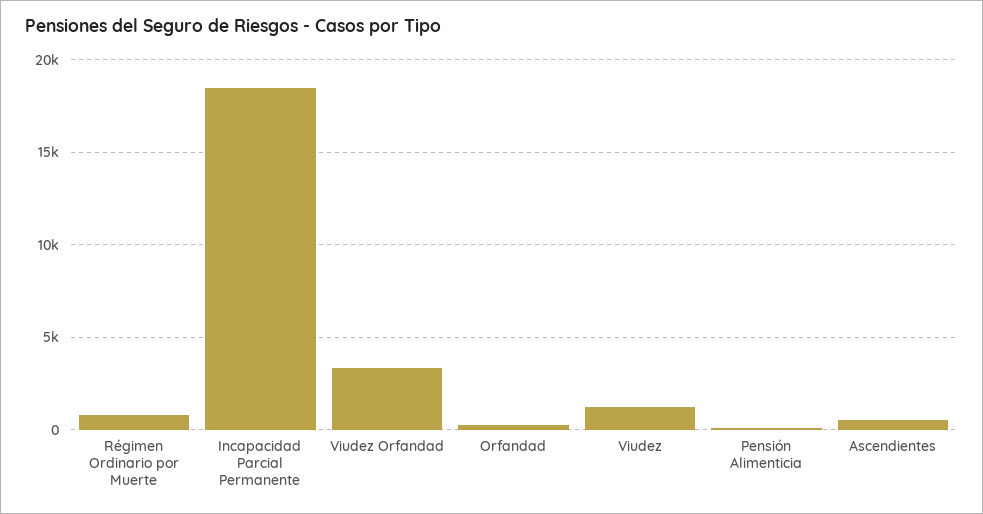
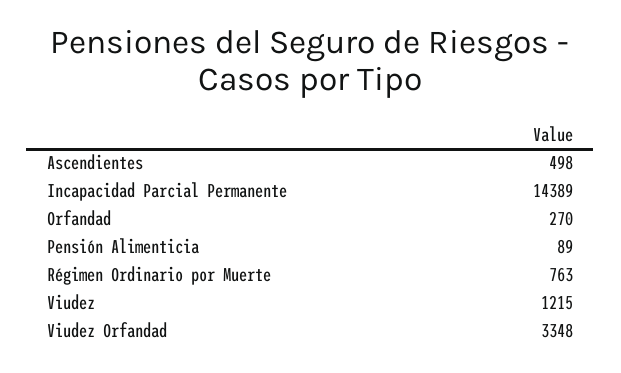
  {
    "Régimen Ordinario por Muerte": 763,
-   "Incapacidad Parcial Permanente": 18500,
+   "Incapacidad Parcial Permanente": 14389,
    "Viudez Orfandad": 3348,
    "Orfandad": 270,
    "Viudez": 1215,
    "Pensión Alimenticia": 89,
    "Ascendientes": 498
  }

